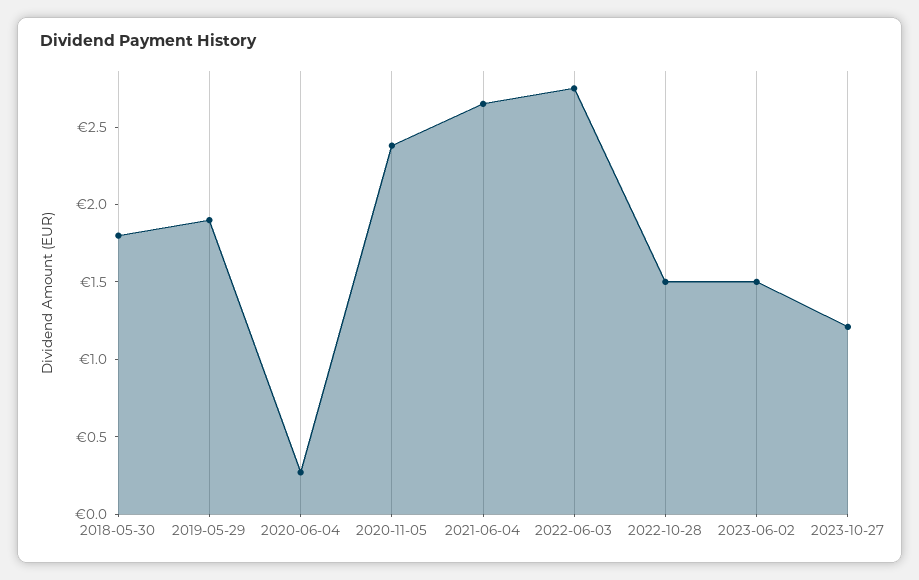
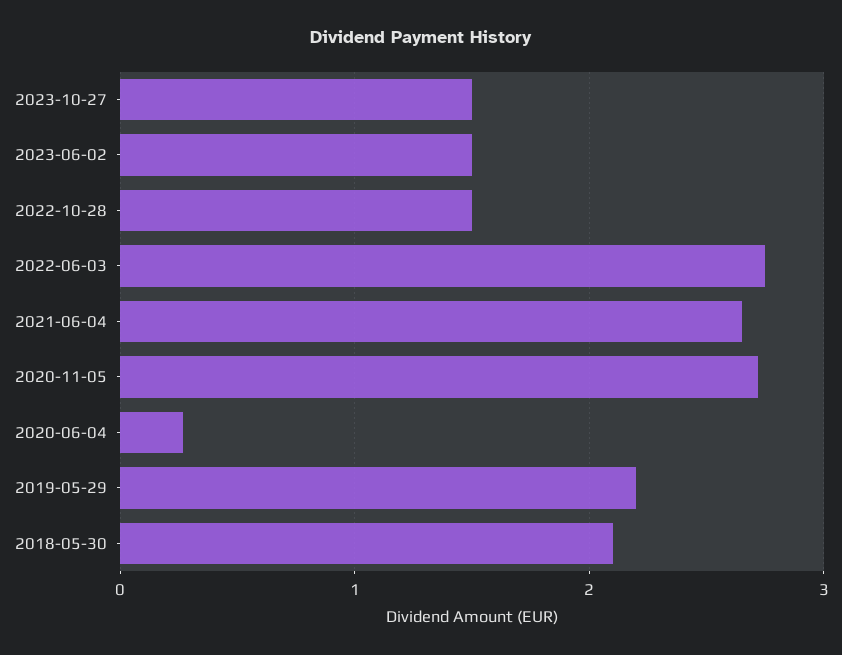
  {
-   "2018-05-30": 1.8,
+   "2018-05-30": 2.1,
-   "2019-05-29": 1.9,
+   "2019-05-29": 2.2,
    "2020-06-04": 0.3,
-   "2020-11-05": 2.4,
+   "2020-11-05": 2.7,
    "2021-06-04": 2.7,
    "2022-06-03": 2.8,
    "2022-10-28": 1.5,
    "2023-06-02": 1.5,
-   "2023-10-27": 1.2
+   "2023-10-27": 1.5
  }

